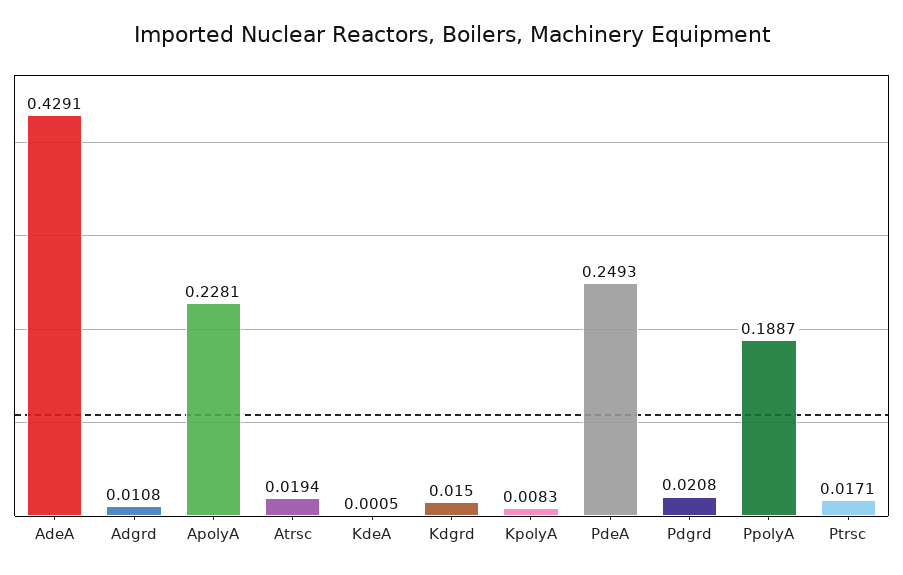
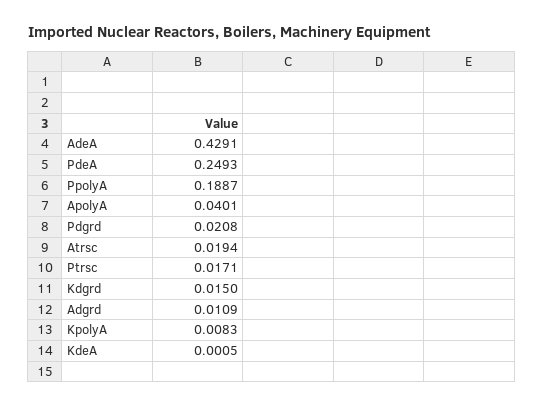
  {
    "AdeA": 0.4291,
-   "Adgrd": 0.0108,
+   "Adgrd": 0.0109,
-   "ApolyA": 0.2281,
+   "ApolyA": 0.0401,
    "Atrsc": 0.0194,
    "KdeA": 0.0005,
    "Kdgrd": 0.015,
    "KpolyA": 0.0083,
    "PdeA": 0.2493,
    "Pdgrd": 0.0208,
    "PpolyA": 0.1887,
    "Ptrsc": 0.0171
  }

